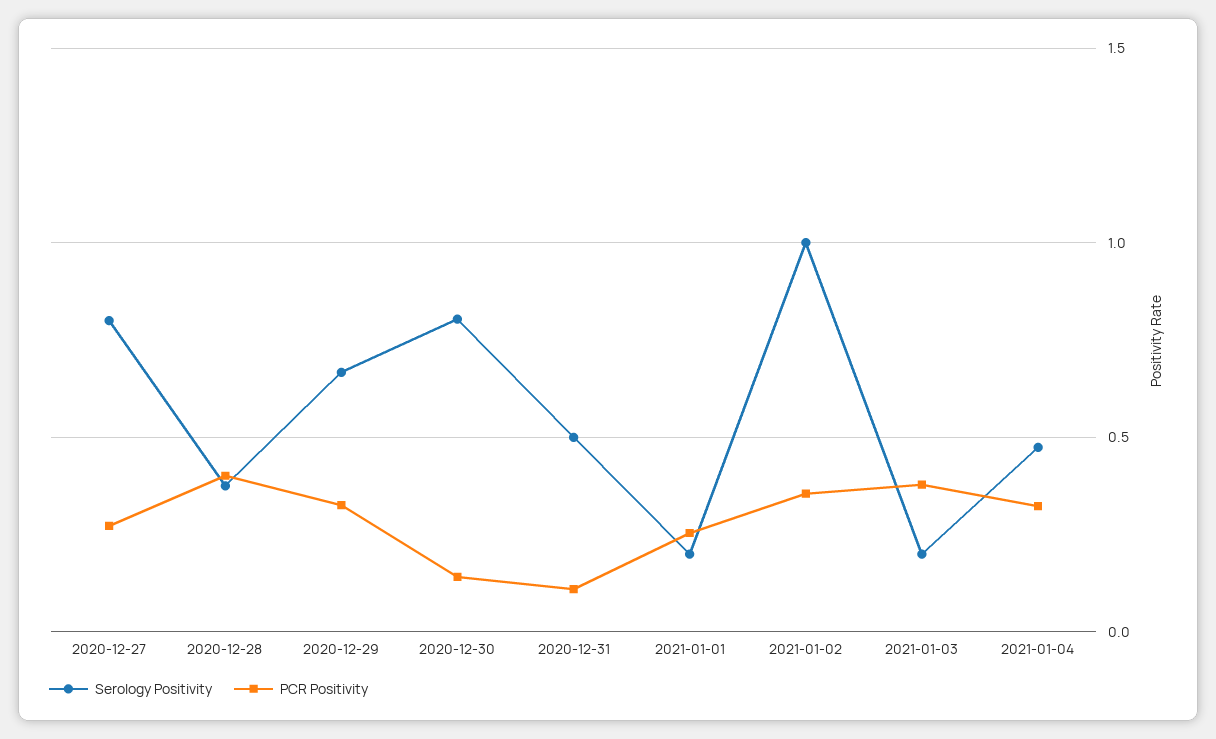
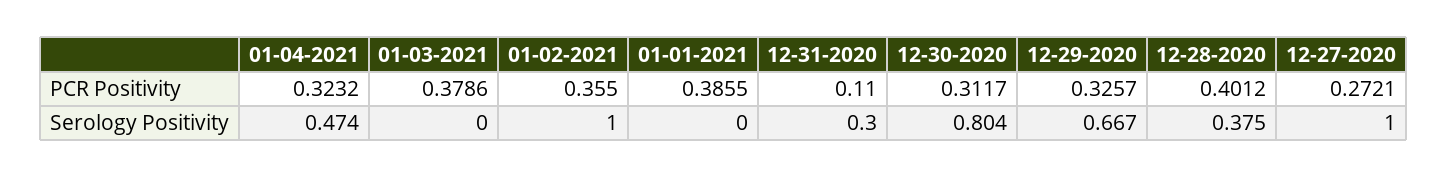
  {
    "Serology Positivity": {
-     "2020-12-27": 0.8,
+     "2020-12-27": 1,
      "2020-12-28": 0.375,
      "2020-12-29": 0.667,
      "2020-12-30": 0.804,
-     "2020-12-31": 0.5,
+     "2020-12-31": 0.3,
-     "2021-01-01": 0.2,
+     "2021-01-01": 0,
      "2021-01-02": 1,
-     "2021-01-03": 0.2,
+     "2021-01-03": 0,
      "2021-01-04": 0.474
    },
    "PCR Positivity": {
      "2020-12-27": 0.2721,
      "2020-12-28": 0.4012,
      "2020-12-29": 0.3257,
-     "2020-12-30": 0.15,
+     "2020-12-30": 0.3117,
      "2020-12-31": 0.11,
-     "2021-01-01": 0.25,
+     "2021-01-01": 0.3855,
      "2021-01-02": 0.355,
      "2021-01-03": 0.3786,
      "2021-01-04": 0.3232
    }
  }

